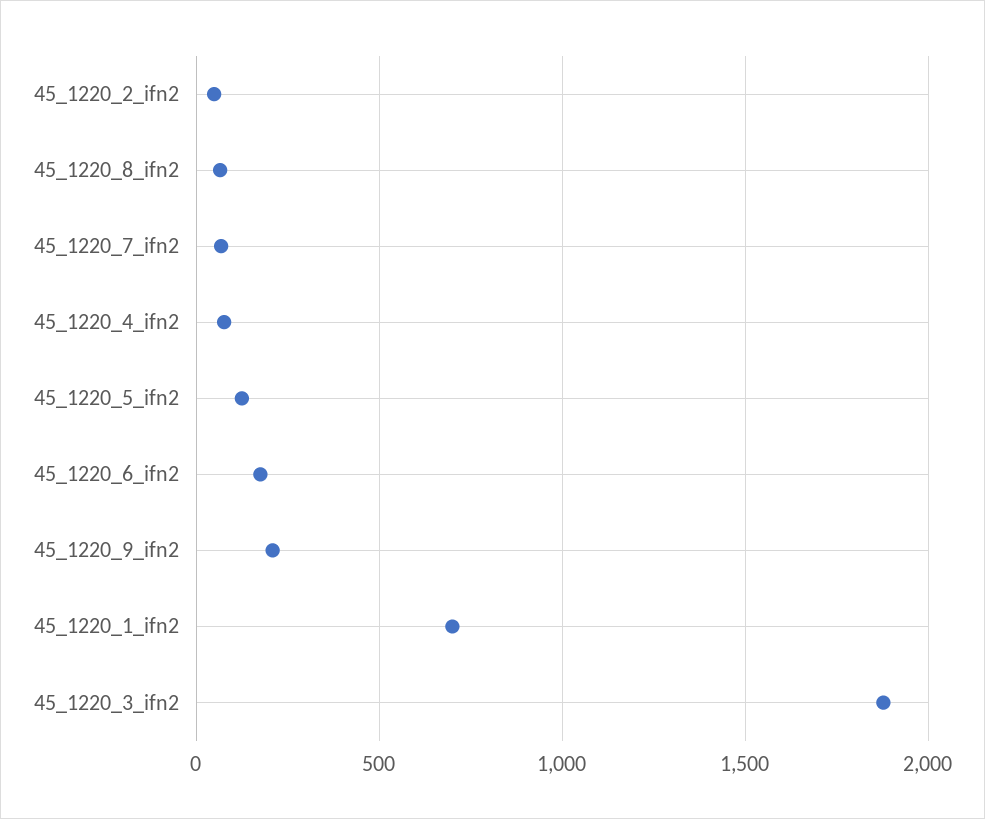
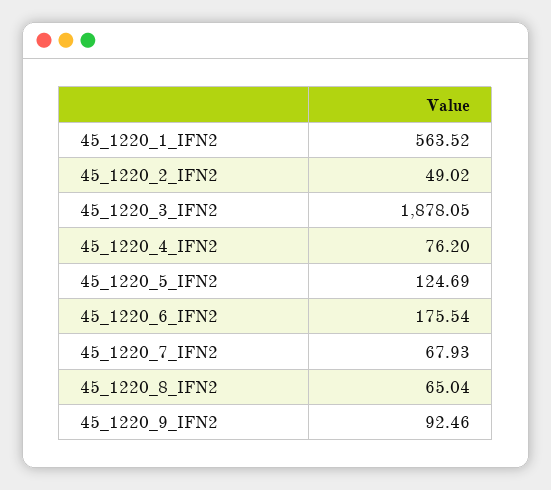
  {
    "45_1220_2_ifn2": 49.02,
    "45_1220_8_ifn2": 65.04,
    "45_1220_7_ifn2": 67.93,
    "45_1220_4_ifn2": 76.2,
    "45_1220_5_ifn2": 124.69,
    "45_1220_6_ifn2": 175.54,
-   "45_1220_9_ifn2": 200,
+   "45_1220_9_ifn2": 92.46,
-   "45_1220_1_ifn2": 700,
+   "45_1220_1_ifn2": 563.52,
    "45_1220_3_ifn2": 1878.05
  }

